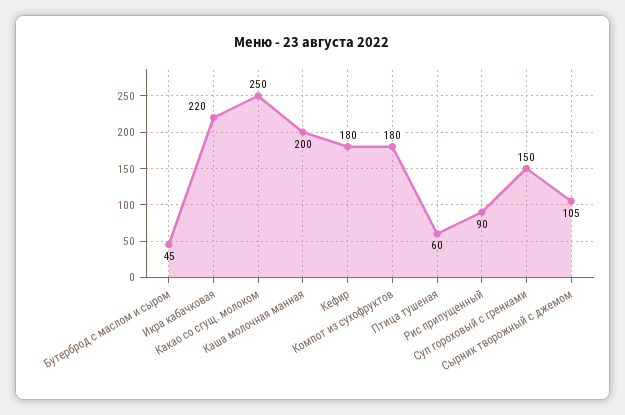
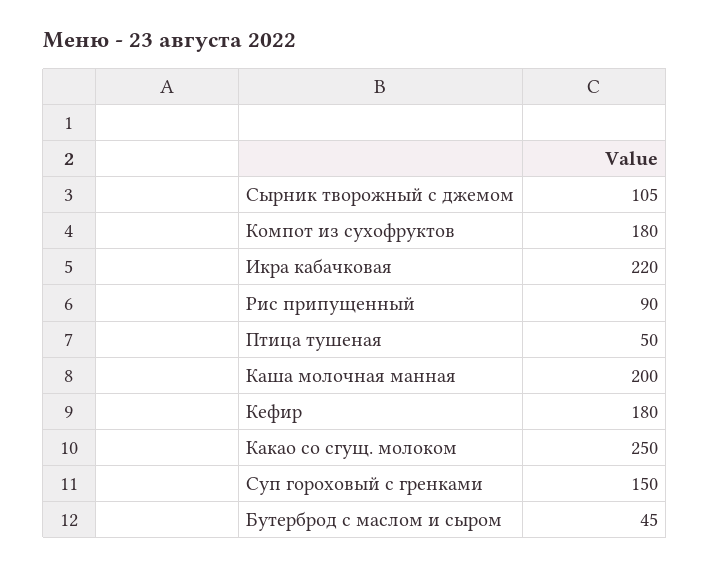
  {
    "Бутерброд с маслом и сыром": 45,
    "Икра кабачковая": 220,
    "Какао со сгущ. молоком": 250,
    "Каша молочная манная": 200,
    "Кефир": 180,
    "Компот из сухофруктов": 180,
-   "Птица тушеная": 60,
+   "Птица тушеная": 50,
    "Рис припущенный": 90,
    "Суп гороховый с гренками": 150,
    "Сырник творожный с джемом": 105
  }

